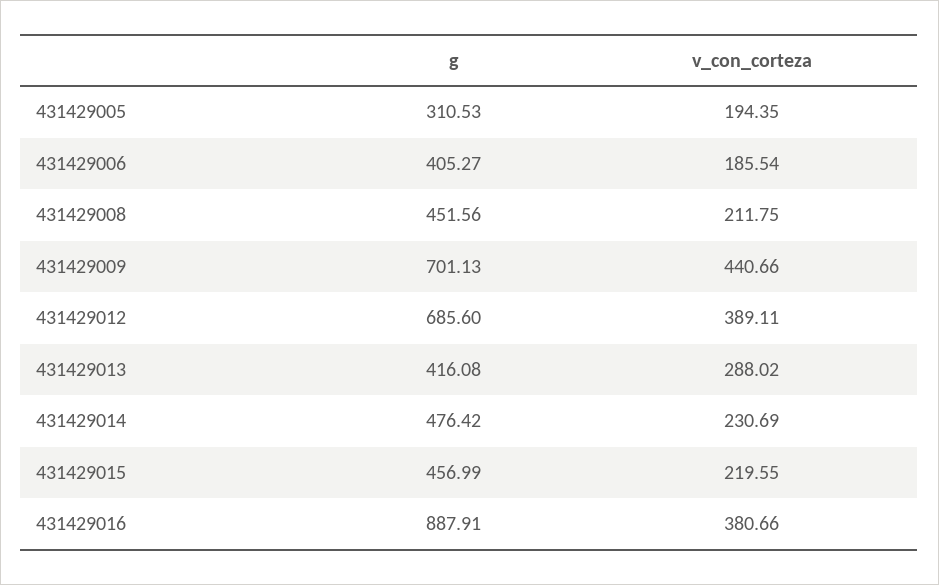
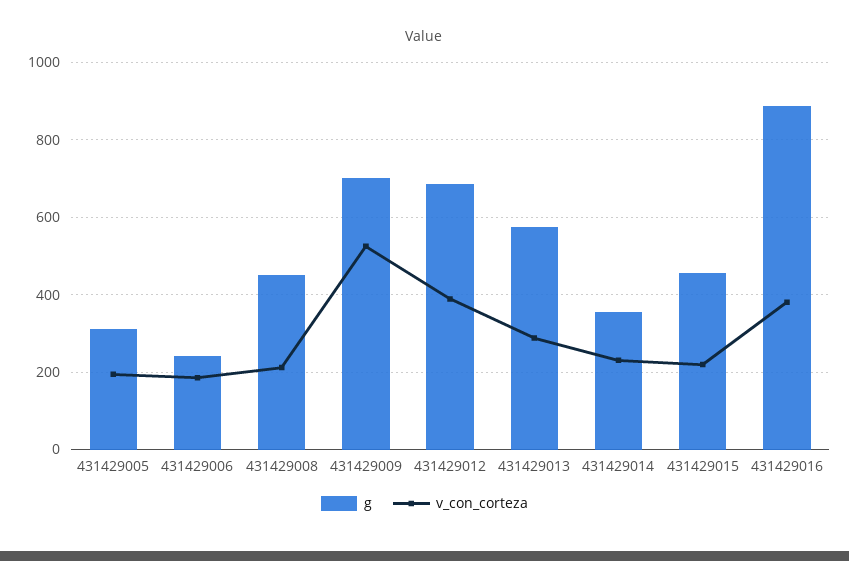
  {
    "g": {
      "431429005": 310.53,
-     "431429006": 405.27,
+     "431429006": 240,
      "431429008": 451.56,
      "431429009": 701.13,
      "431429012": 685.6,
-     "431429013": 416.08,
+     "431429013": 580,
-     "431429014": 476.42,
+     "431429014": 360,
      "431429015": 456.99,
      "431429016": 887.91
    },
    "v_con_corteza": {
      "431429005": 194.35,
      "431429006": 185.54,
      "431429008": 211.75,
-     "431429009": 440.66,
+     "431429009": 520,
      "431429012": 389.11,
      "431429013": 288.02,
      "431429014": 230.69,
      "431429015": 219.55,
      "431429016": 380.66
    }
  }

